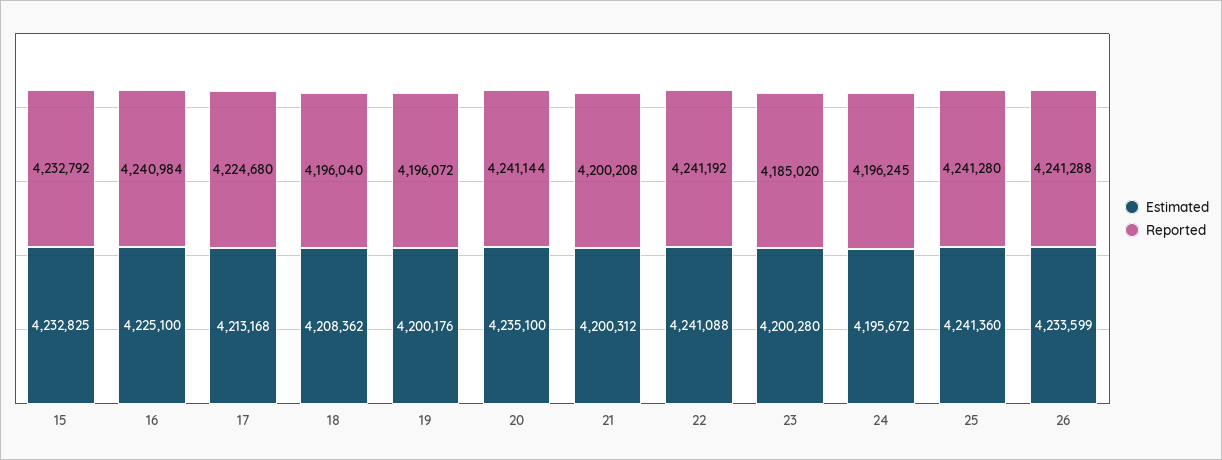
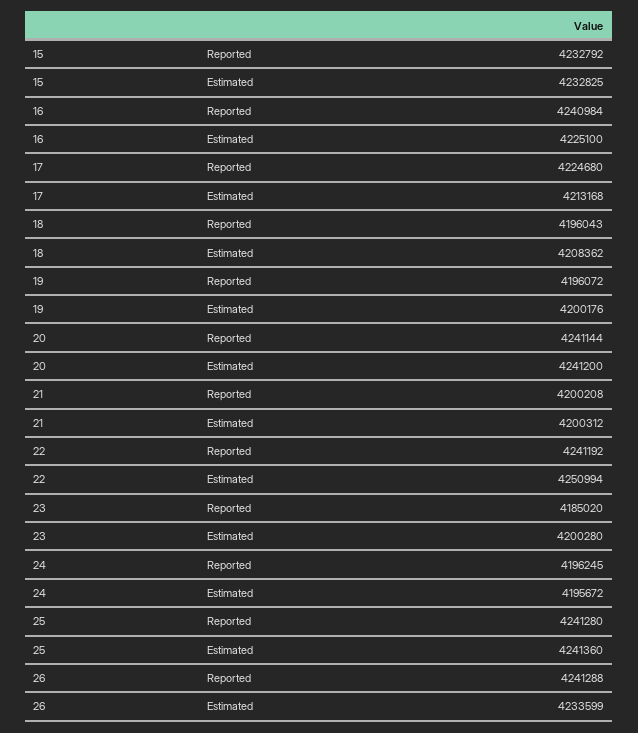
  {
    "Estimated": {
      "15": 4232825,
      "16": 4225100,
      "17": 4213168,
      "18": 4208362,
      "19": 4200176,
-     "20": 4235100,
+     "20": 4241200,
      "21": 4200312,
-     "22": 4241088,
+     "22": 4250994,
      "23": 4200280,
      "24": 4195672,
      "25": 4241360,
      "26": 4233599
    },
    "Reported": {
      "15": 4232792,
      "16": 4240984,
      "17": 4224680,
-     "18": 4196040,
+     "18": 4196043,
      "19": 4196072,
      "20": 4241144,
      "21": 4200208,
      "22": 4241192,
      "23": 4185020,
      "24": 4196245,
      "25": 4241280,
      "26": 4241288
    }
  }

